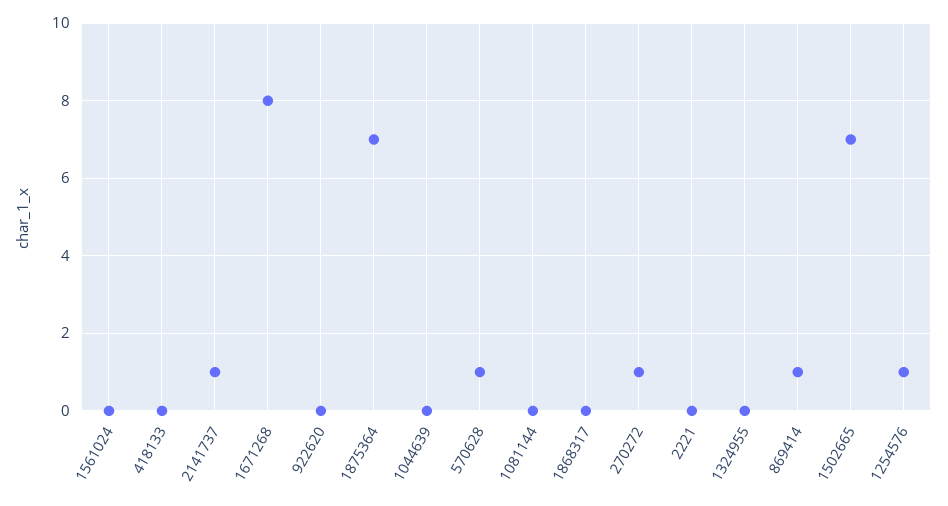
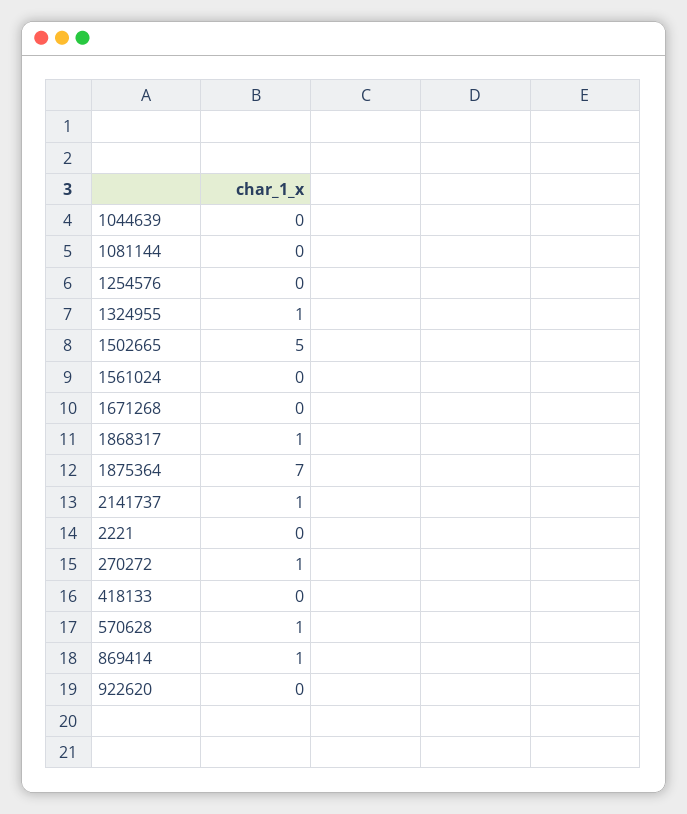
  {
    "1561024": 0,
    "418133": 0,
    "2141737": 1,
-   "1671268": 8,
+   "1671268": 0,
    "922620": 0,
    "1875364": 7,
    "1044639": 0,
    "570628": 1,
    "1081144": 0,
-   "1868317": 0,
+   "1868317": 1,
    "270272": 1,
    "2221": 0,
-   "1324955": 0,
+   "1324955": 1,
    "869414": 1,
-   "1502665": 7,
+   "1502665": 5,
-   "1254576": 1
+   "1254576": 0
  }

